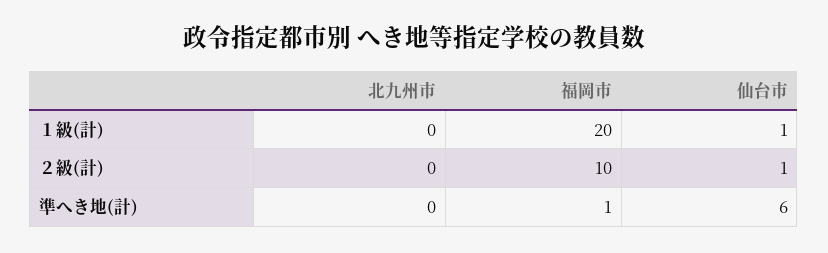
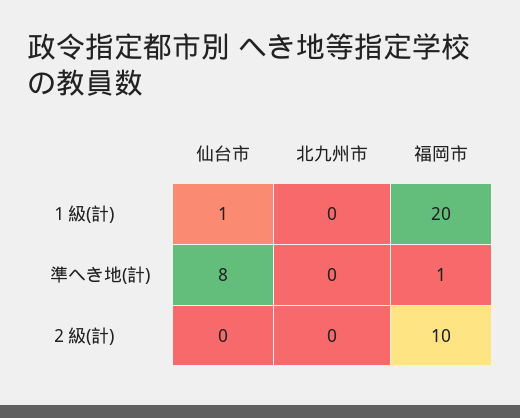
  {
    "北九州市": {
      "１級(計)": 0,
      "２級(計)": 0,
      "準へき地(計)": 0
    },
    "福岡市": {
      "１級(計)": 20,
      "２級(計)": 10,
      "準へき地(計)": 1
    },
    "仙台市": {
      "１級(計)": 1,
-     "２級(計)": 1,
+     "２級(計)": 0,
-     "準へき地(計)": 6
+     "準へき地(計)": 8
    }
  }

